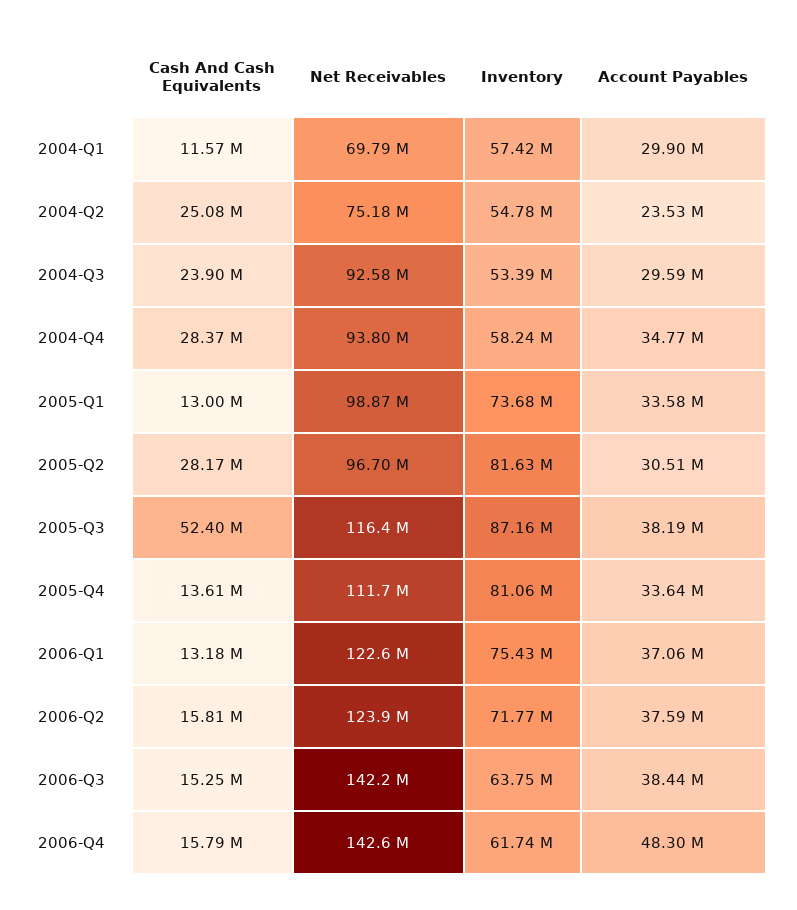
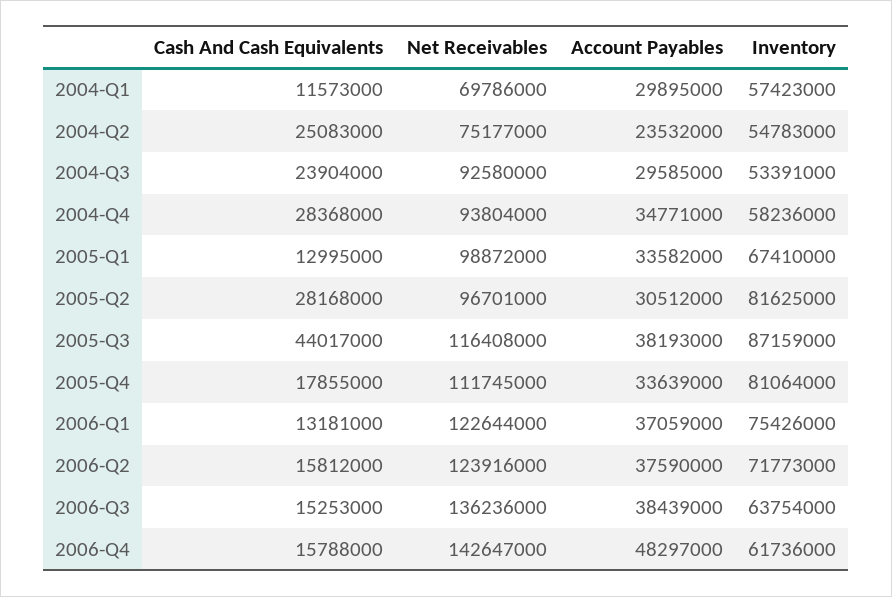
  {
    "Cash And Cash Equivalents": {
      "2004-Q1": 11573000,
      "2004-Q2": 25083000,
      "2004-Q3": 23904000,
      "2004-Q4": 28368000,
      "2005-Q1": 12995000,
      "2005-Q2": 28168000,
-     "2005-Q3": 52400000,
+     "2005-Q3": 44017000,
-     "2005-Q4": 13610000,
+     "2005-Q4": 17855000,
      "2006-Q1": 13181000,
      "2006-Q2": 15812000,
      "2006-Q3": 15253000,
      "2006-Q4": 15788000
    },
    "Net Receivables": {
      "2004-Q1": 69786000,
      "2004-Q2": 75177000,
      "2004-Q3": 92580000,
      "2004-Q4": 93804000,
      "2005-Q1": 98872000,
      "2005-Q2": 96701000,
      "2005-Q3": 116408000,
      "2005-Q4": 111745000,
      "2006-Q1": 122644000,
      "2006-Q2": 123916000,
-     "2006-Q3": 142200000,
+     "2006-Q3": 136236000,
      "2006-Q4": 142647000
    },
    "Inventory": {
      "2004-Q1": 57423000,
      "2004-Q2": 54783000,
      "2004-Q3": 53391000,
      "2004-Q4": 58236000,
-     "2005-Q1": 73680000,
+     "2005-Q1": 67410000,
      "2005-Q2": 81625000,
      "2005-Q3": 87159000,
      "2005-Q4": 81064000,
      "2006-Q1": 75426000,
      "2006-Q2": 71773000,
      "2006-Q3": 63754000,
      "2006-Q4": 61736000
    },
    "Account Payables": {
      "2004-Q1": 29895000,
      "2004-Q2": 23532000,
      "2004-Q3": 29585000,
      "2004-Q4": 34771000,
      "2005-Q1": 33582000,
      "2005-Q2": 30512000,
      "2005-Q3": 38193000,
      "2005-Q4": 33639000,
      "2006-Q1": 37059000,
      "2006-Q2": 37590000,
      "2006-Q3": 38439000,
      "2006-Q4": 48297000
    }
  }

